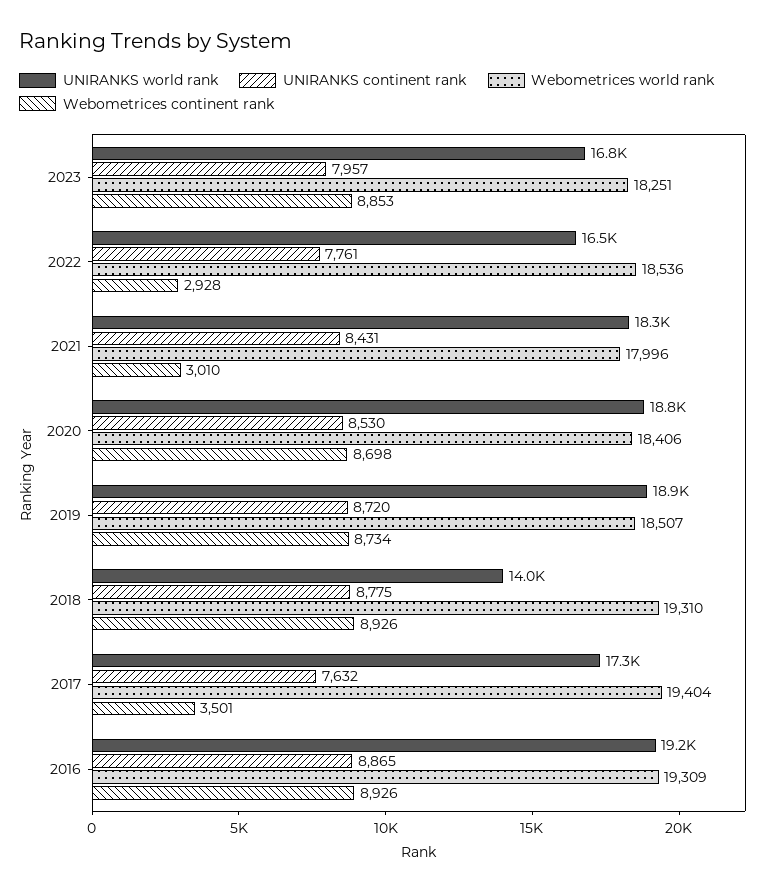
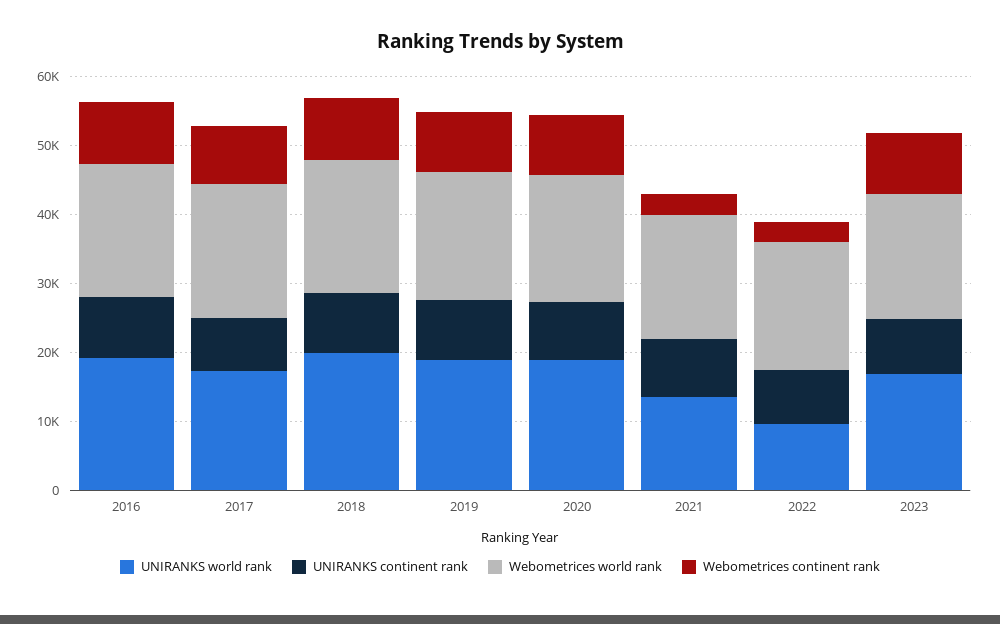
  {
    "UNIRANKS world rank": {
      "2023": 16800,
-     "2022": 16500,
+     "2022": 10000,
-     "2021": 18300,
+     "2021": 14000,
      "2020": 18800,
      "2019": 18900,
-     "2018": 14000,
+     "2018": 20000,
      "2017": 17300,
      "2016": 19200
    },
    "UNIRANKS continent rank": {
      "2023": 7957,
      "2022": 7761,
      "2021": 8431,
      "2020": 8530,
      "2019": 8720,
      "2018": 8775,
      "2017": 7632,
      "2016": 8865
    },
    "Webometrices world rank": {
      "2023": 18251,
      "2022": 18536,
      "2021": 17996,
      "2020": 18406,
      "2019": 18507,
      "2018": 19310,
      "2017": 19404,
      "2016": 19309
    },
    "Webometrices continent rank": {
      "2023": 8853,
      "2022": 2928,
      "2021": 3010,
      "2020": 8698,
      "2019": 8734,
      "2018": 8926,
-     "2017": 3501,
+     "2017": 8000,
      "2016": 8926
    }
  }

